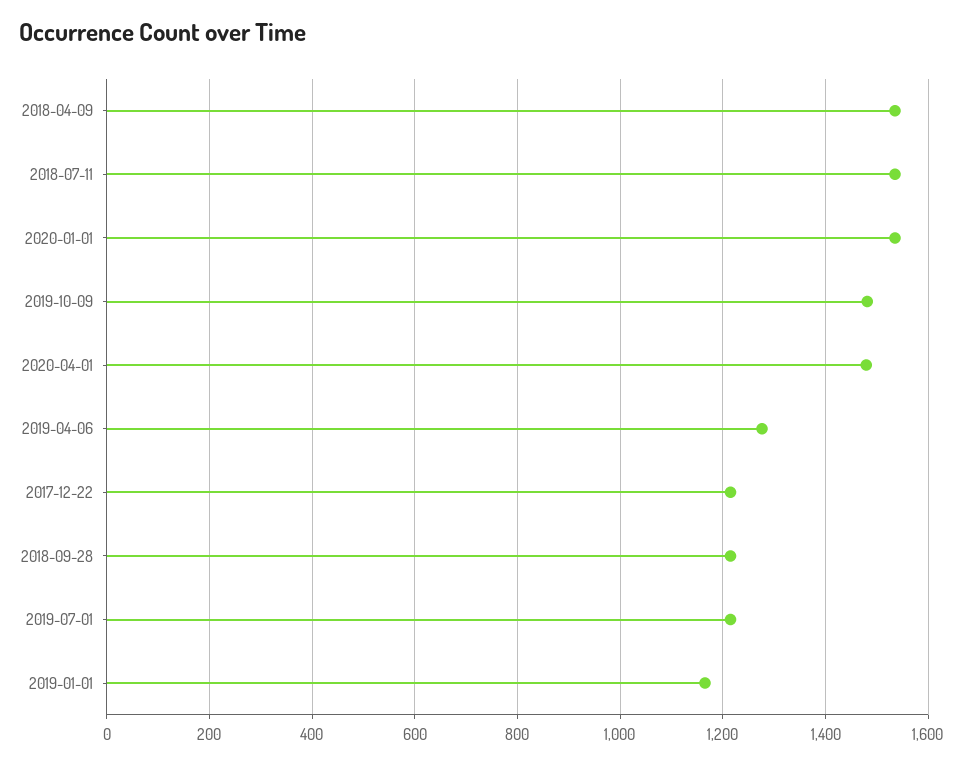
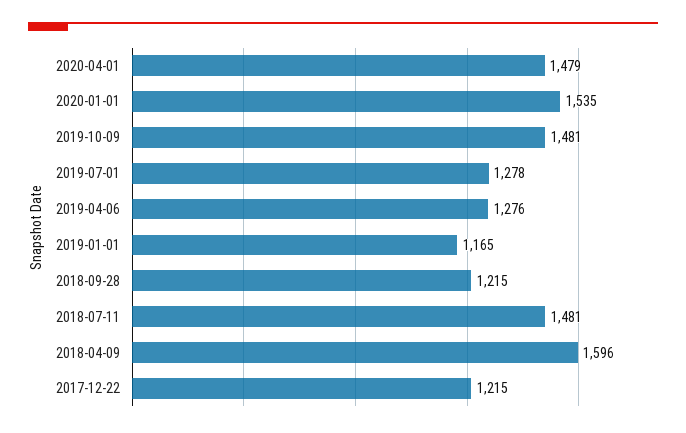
  {
-   "2018-04-09": 1540,
+   "2018-04-09": 1596,
-   "2018-07-11": 1540,
+   "2018-07-11": 1481,
    "2020-01-01": 1535,
    "2019-10-09": 1481,
    "2020-04-01": 1479,
    "2019-04-06": 1276,
    "2017-12-22": 1215,
    "2018-09-28": 1215,
-   "2019-07-01": 1220,
+   "2019-07-01": 1278,
    "2019-01-01": 1165
  }

